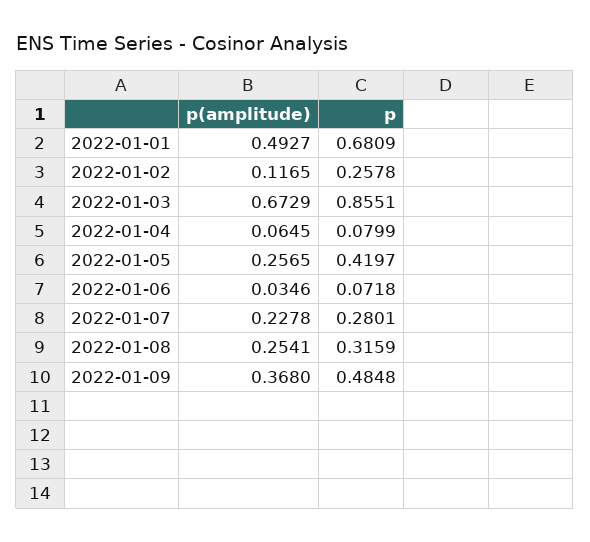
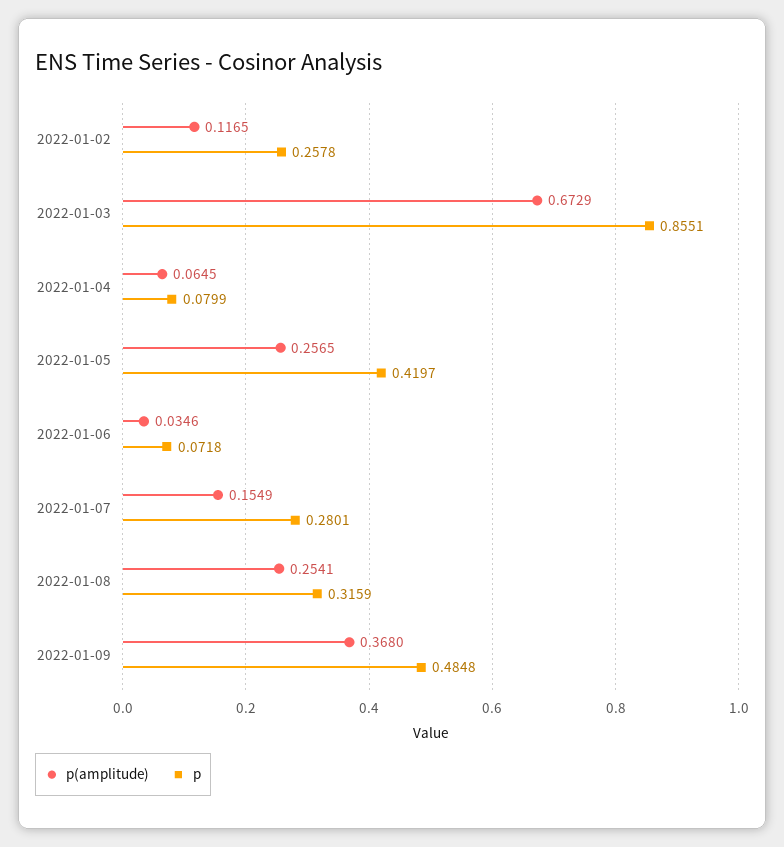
  {
    "p(amplitude)": {
-     "2022-01-01": 0.4927,
      "2022-01-02": 0.1165,
      "2022-01-03": 0.6729,
      "2022-01-04": 0.0645,
      "2022-01-05": 0.2565,
      "2022-01-06": 0.0346,
-     "2022-01-07": 0.2278,
+     "2022-01-07": 0.1549,
      "2022-01-08": 0.2541,
      "2022-01-09": 0.368
    },
    "p": {
-     "2022-01-01": 0.6809,
      "2022-01-02": 0.2578,
      "2022-01-03": 0.8551,
      "2022-01-04": 0.0799,
      "2022-01-05": 0.4197,
      "2022-01-06": 0.0718,
      "2022-01-07": 0.2801,
      "2022-01-08": 0.3159,
      "2022-01-09": 0.4848
    }
  }

